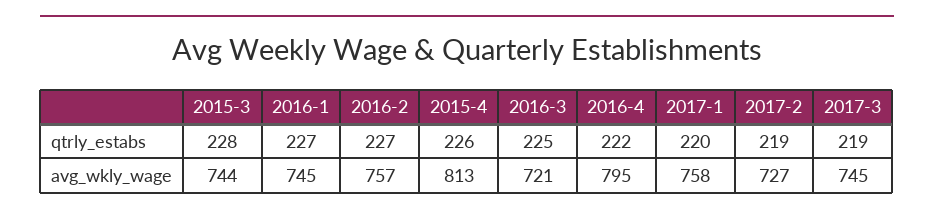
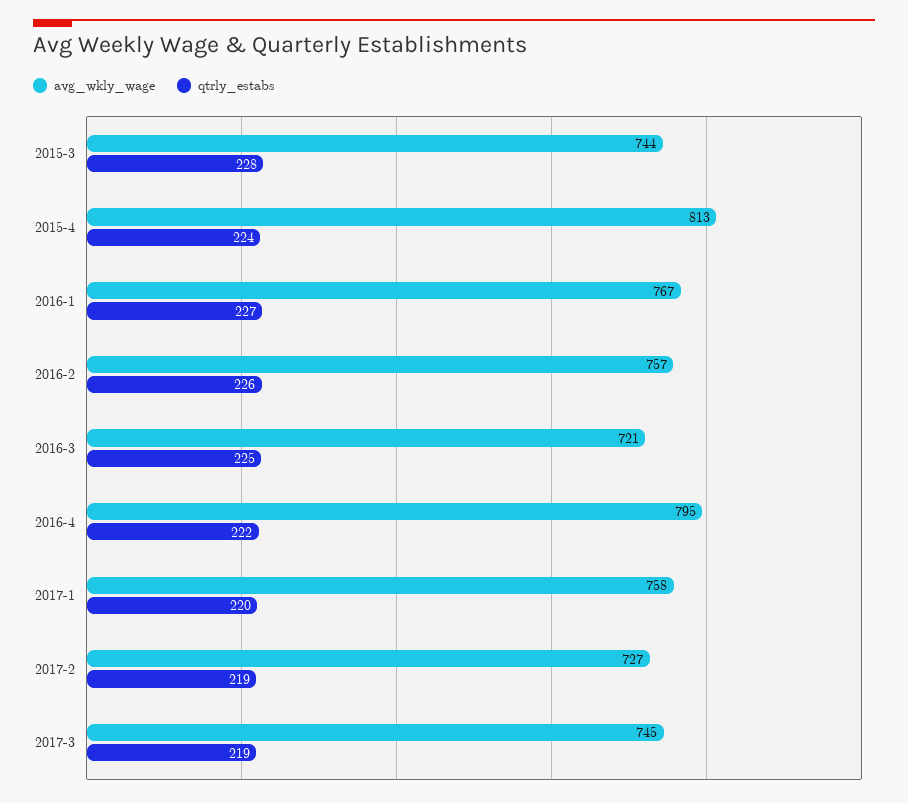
  {
    "qtrly_estabs": {
      "2015-3": 228,
      "2016-1": 227,
-     "2016-2": 227,
+     "2016-2": 226,
-     "2015-4": 226,
+     "2015-4": 224,
      "2016-3": 225,
      "2016-4": 222,
      "2017-1": 220,
      "2017-2": 219,
      "2017-3": 219
    },
    "avg_wkly_wage": {
      "2015-3": 744,
-     "2016-1": 745,
+     "2016-1": 767,
      "2016-2": 757,
      "2015-4": 813,
      "2016-3": 721,
      "2016-4": 795,
      "2017-1": 758,
      "2017-2": 727,
      "2017-3": 745
    }
  }

